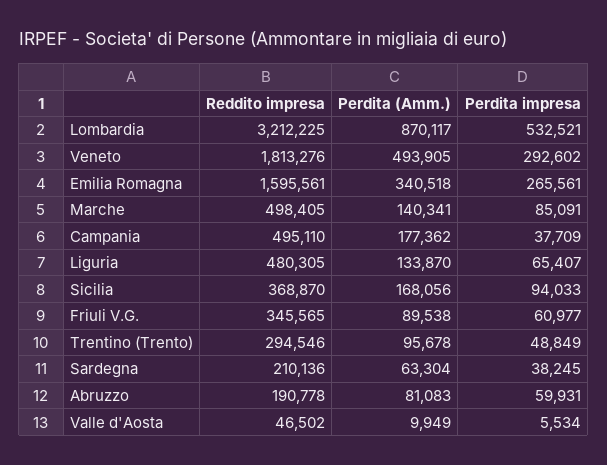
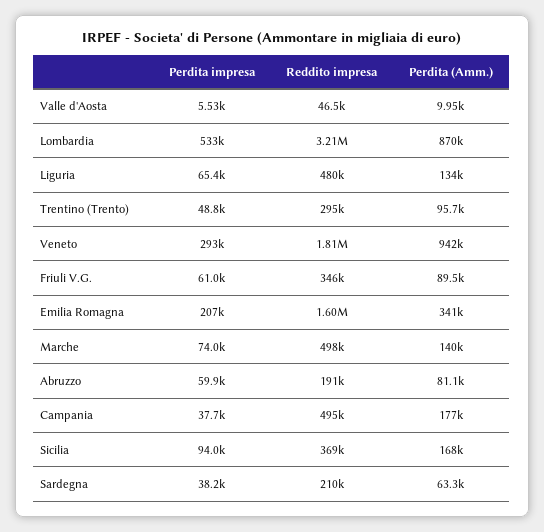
  {
    "Reddito impresa": {
      "Lombardia": 3212225,
      "Veneto": 1813276,
      "Emilia Romagna": 1595561,
      "Marche": 498405,
      "Campania": 495110,
      "Liguria": 480305,
      "Sicilia": 368870,
      "Friuli V.G.": 345565,
      "Trentino (Trento)": 294546,
      "Sardegna": 210136,
      "Abruzzo": 190778,
      "Valle d'Aosta": 46502
    },
    "Perdita (Amm.)": {
      "Lombardia": 870117,
-     "Veneto": 493905,
+     "Veneto": 942000,
      "Emilia Romagna": 340518,
      "Marche": 140341,
      "Campania": 177362,
      "Liguria": 133870,
      "Sicilia": 168056,
      "Friuli V.G.": 89538,
      "Trentino (Trento)": 95678,
      "Sardegna": 63304,
      "Abruzzo": 81083,
      "Valle d'Aosta": 9949
    },
    "Perdita impresa": {
      "Lombardia": 532521,
      "Veneto": 292602,
-     "Emilia Romagna": 265561,
+     "Emilia Romagna": 207000,
-     "Marche": 85091,
+     "Marche": 74000,
      "Campania": 37709,
      "Liguria": 65407,
      "Sicilia": 94033,
      "Friuli V.G.": 60977,
      "Trentino (Trento)": 48849,
      "Sardegna": 38245,
      "Abruzzo": 59931,
      "Valle d'Aosta": 5534
    }
  }

